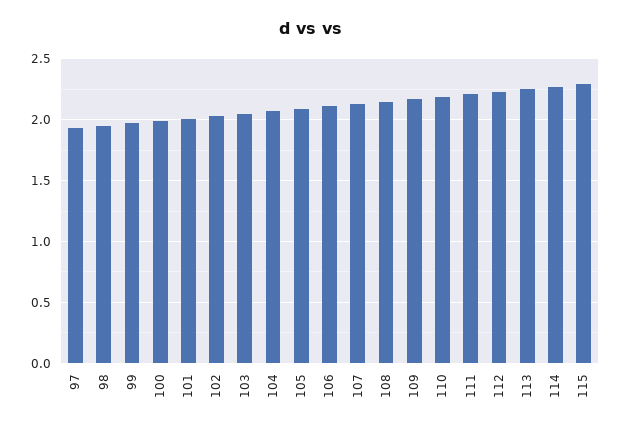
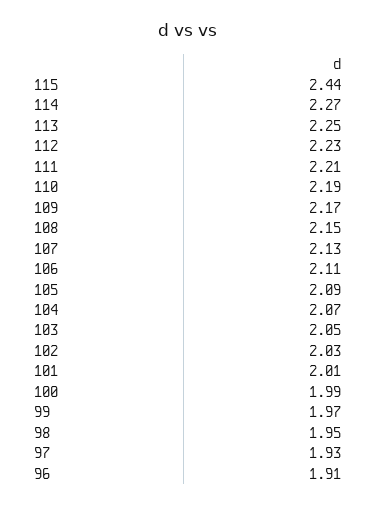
  {
    "97": 1.93,
    "98": 1.95,
    "99": 1.97,
    "100": 1.99,
    "101": 2.01,
    "102": 2.03,
    "103": 2.05,
    "104": 2.07,
    "105": 2.09,
    "106": 2.11,
    "107": 2.13,
    "108": 2.15,
    "109": 2.17,
    "110": 2.19,
    "111": 2.21,
    "112": 2.23,
    "113": 2.25,
    "114": 2.27,
-   "115": 2.3
+   "115": 2.44,
+   "96": 1.91
  }

